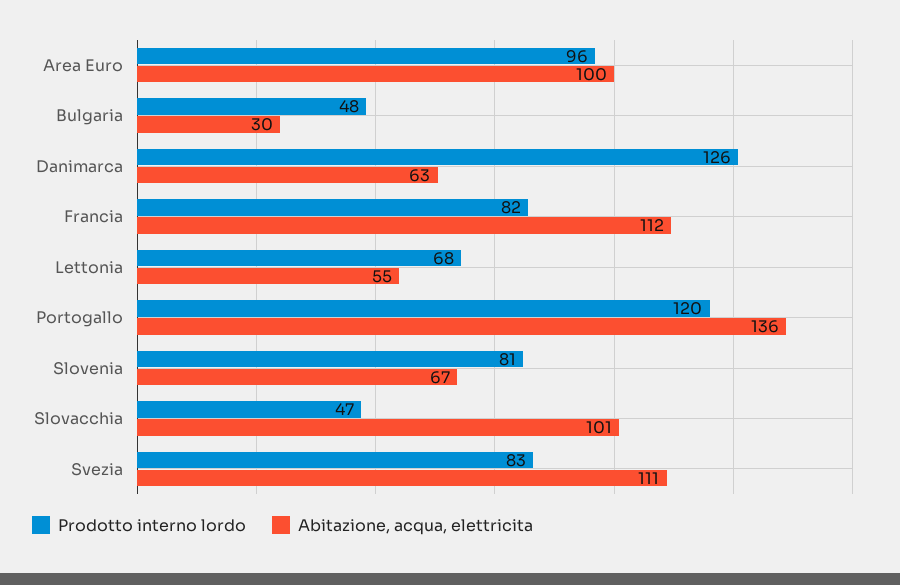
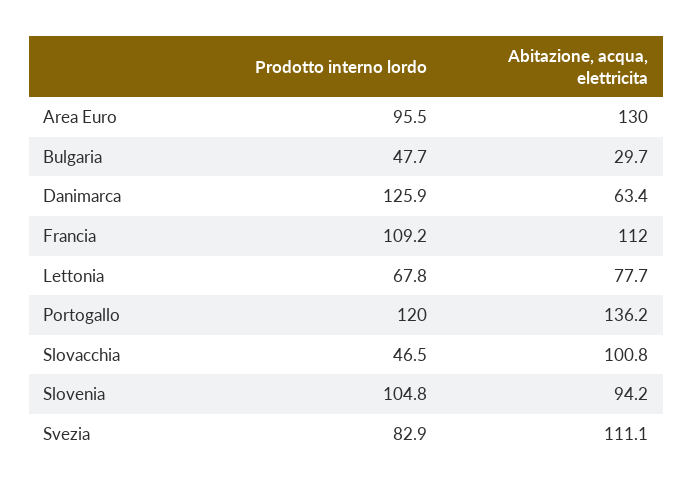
  {
    "Prodotto interno lordo": {
      "Area Euro": 95.5,
      "Bulgaria": 47.7,
      "Danimarca": 125.9,
-     "Francia": 82,
+     "Francia": 109.2,
      "Lettonia": 67.8,
      "Portogallo": 120,
-     "Slovenia": 81,
+     "Slovenia": 104.8,
      "Slovacchia": 46.5,
      "Svezia": 82.9
    },
    "Abitazione, acqua, elettricita": {
-     "Area Euro": 100,
+     "Area Euro": 130,
      "Bulgaria": 29.7,
      "Danimarca": 63.4,
      "Francia": 112,
-     "Lettonia": 55,
+     "Lettonia": 77.7,
      "Portogallo": 136.2,
-     "Slovenia": 67,
+     "Slovenia": 94.2,
      "Slovacchia": 100.8,
      "Svezia": 111.1
    }
  }

